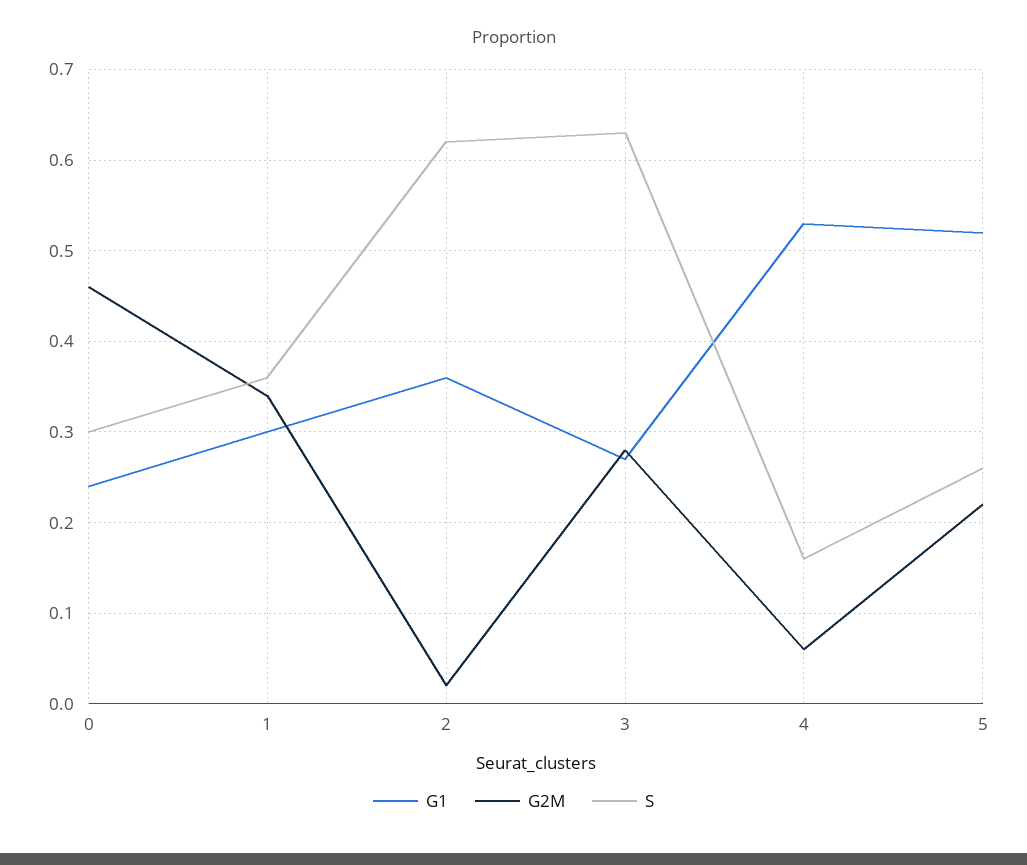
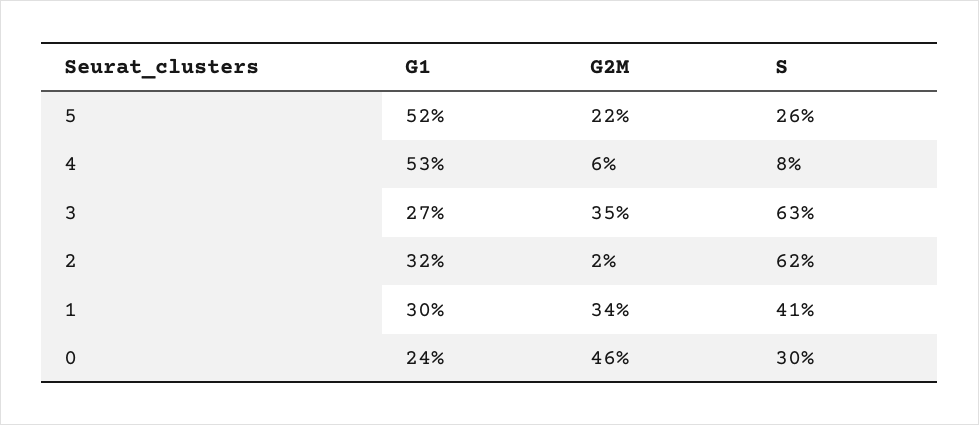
  {
    "G1": {
      "0": 0.24,
      "1": 0.3,
-     "2": 0.36,
+     "2": 0.32,
      "3": 0.27,
      "4": 0.53,
      "5": 0.52
    },
    "G2M": {
      "0": 0.46,
      "1": 0.34,
      "2": 0.02,
-     "3": 0.28,
+     "3": 0.35,
      "4": 0.06,
      "5": 0.22
    },
    "S": {
      "0": 0.3,
-     "1": 0.36,
+     "1": 0.41,
      "2": 0.62,
      "3": 0.63,
-     "4": 0.16,
+     "4": 0.08,
      "5": 0.26
    }
  }

